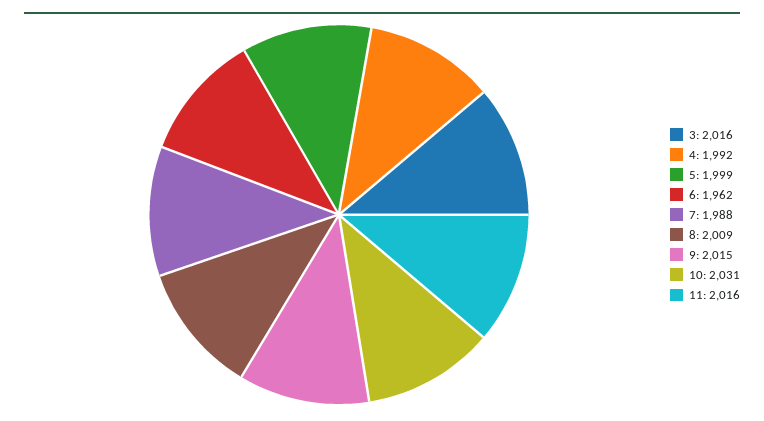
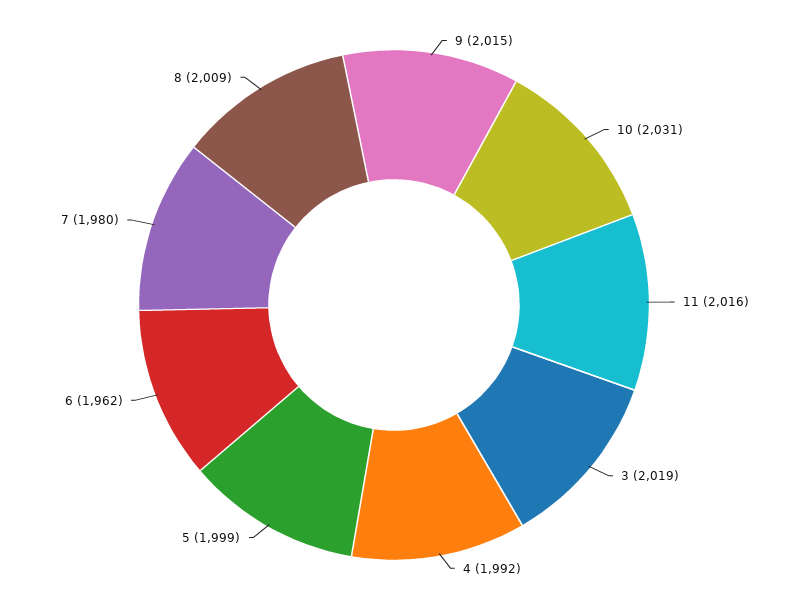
  {
-   "3": 2016,
+   "3": 2019,
    "4": 1992,
    "5": 1999,
    "6": 1962,
-   "7": 1988,
+   "7": 1980,
    "8": 2009,
    "9": 2015,
    "10": 2031,
    "11": 2016
  }

